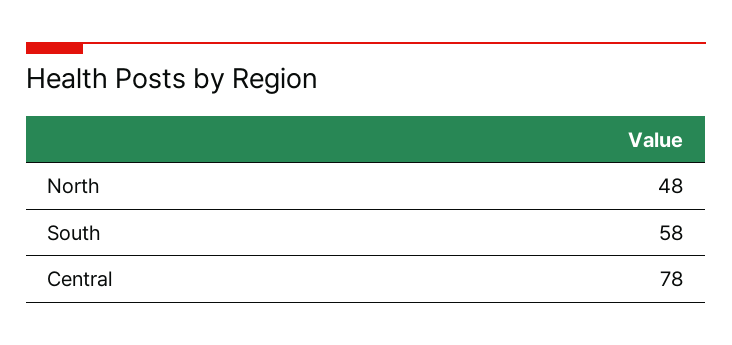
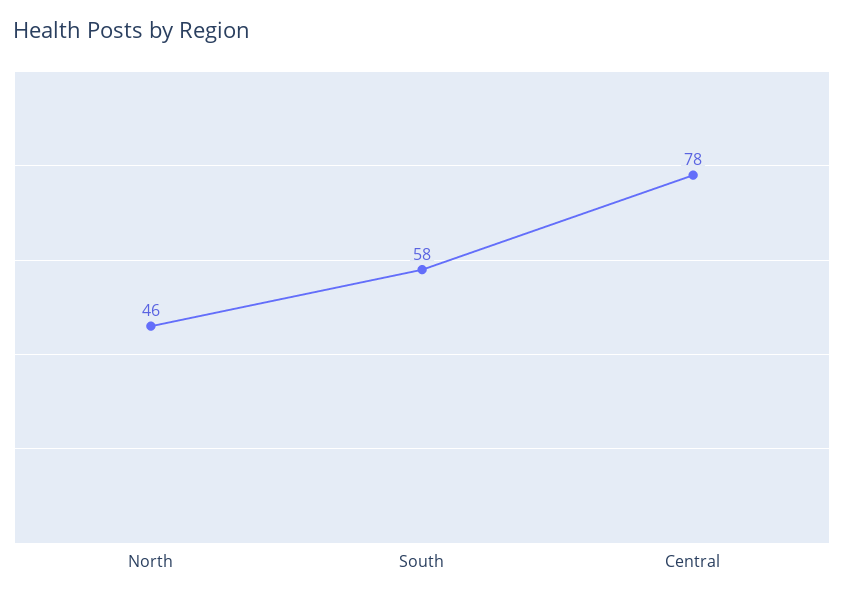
  {
-   "North": 48,
+   "North": 46,
    "South": 58,
    "Central": 78
  }

